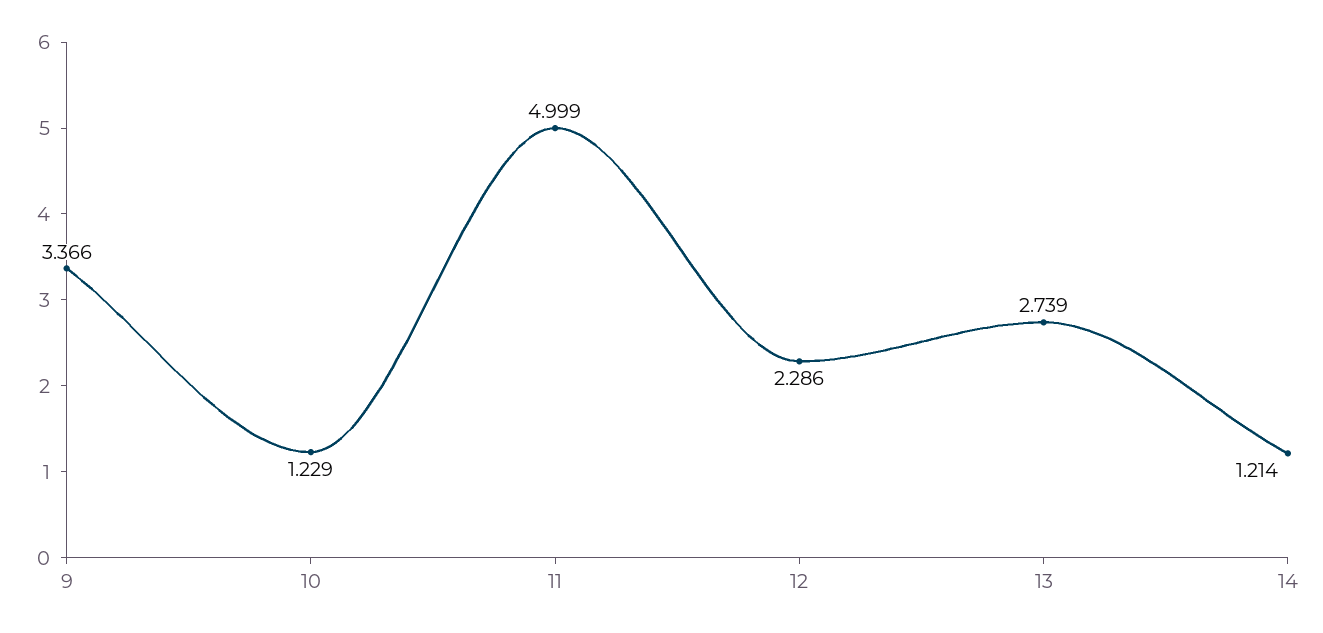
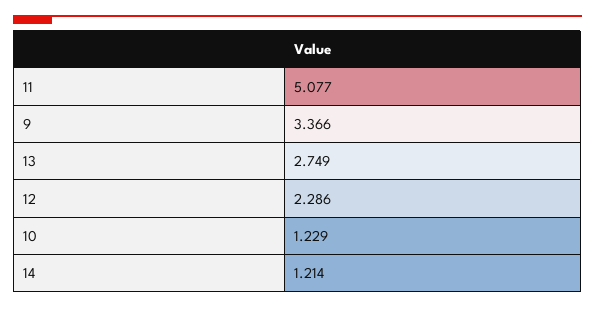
  {
    "9": 3.366,
    "10": 1.229,
-   "11": 4.999,
+   "11": 5.077,
    "12": 2.286,
-   "13": 2.739,
+   "13": 2.749,
    "14": 1.214
  }

